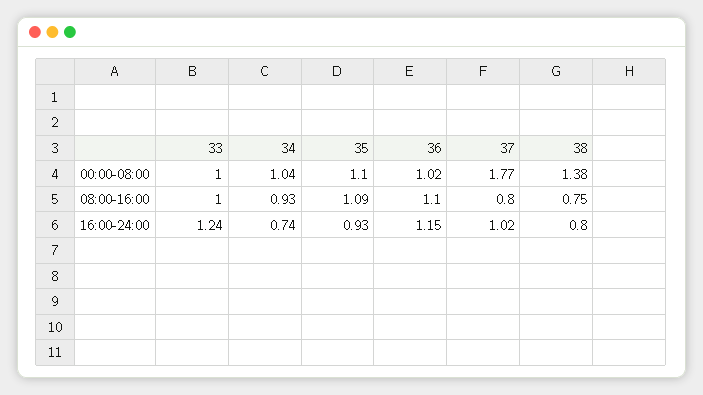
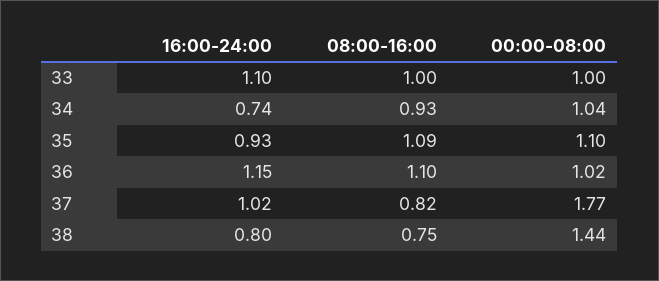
  {
    "33": {
      "00:00-08:00": 1,
      "08:00-16:00": 1,
-     "16:00-24:00": 1.24
+     "16:00-24:00": 1.1
    },
    "34": {
      "00:00-08:00": 1.04,
      "08:00-16:00": 0.93,
      "16:00-24:00": 0.74
    },
    "35": {
      "00:00-08:00": 1.1,
      "08:00-16:00": 1.09,
      "16:00-24:00": 0.93
    },
    "36": {
      "00:00-08:00": 1.02,
      "08:00-16:00": 1.1,
      "16:00-24:00": 1.15
    },
    "37": {
      "00:00-08:00": 1.77,
-     "08:00-16:00": 0.8,
+     "08:00-16:00": 0.82,
      "16:00-24:00": 1.02
    },
    "38": {
-     "00:00-08:00": 1.38,
+     "00:00-08:00": 1.44,
      "08:00-16:00": 0.75,
      "16:00-24:00": 0.8
    }
  }

